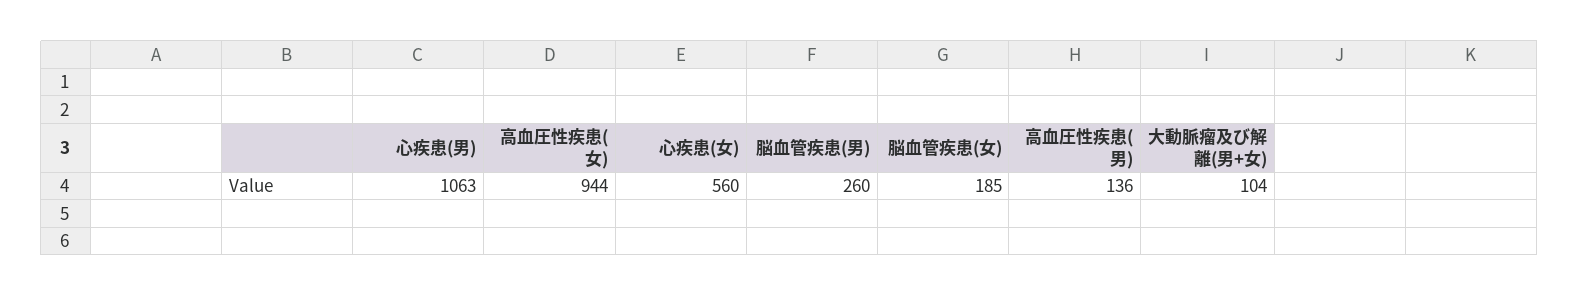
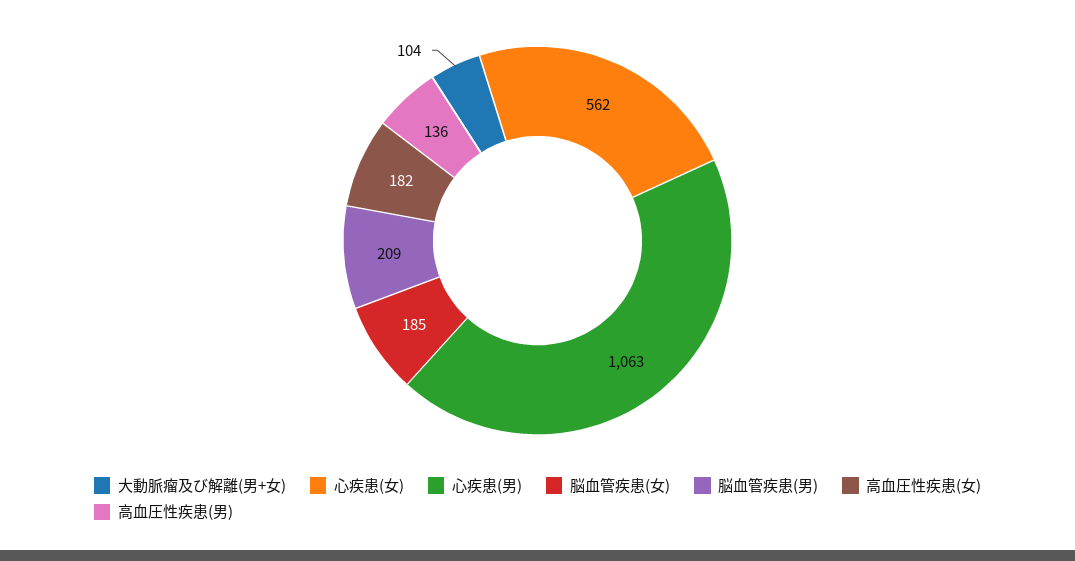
  {
    "心疾患(男)": 1063,
-   "高血圧性疾患(女)": 944,
+   "高血圧性疾患(女)": 182,
-   "心疾患(女)": 560,
+   "心疾患(女)": 562,
-   "脳血管疾患(男)": 260,
+   "脳血管疾患(男)": 209,
    "脳血管疾患(女)": 185,
    "高血圧性疾患(男)": 136,
    "大動脈瘤及び解離(男+女)": 104
  }

